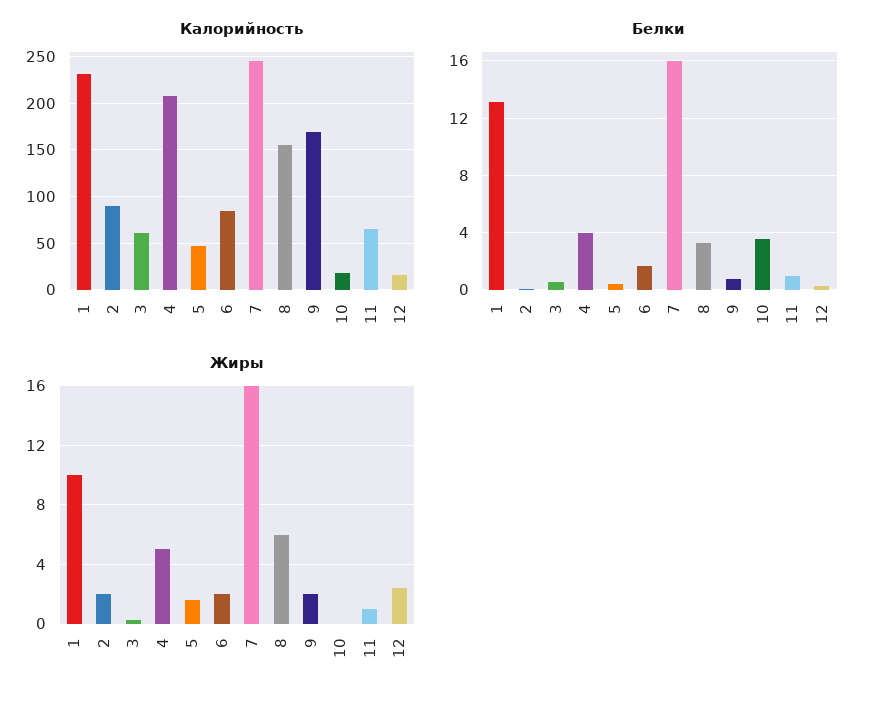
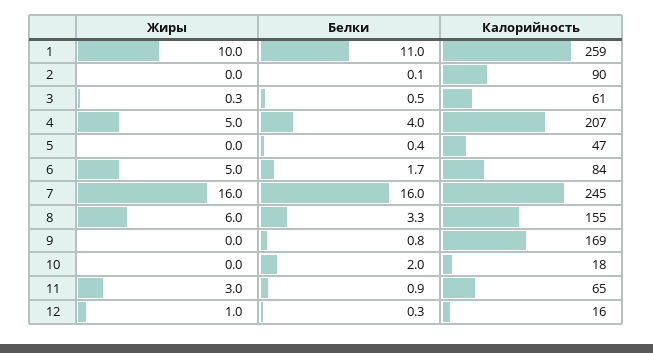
  {
    "Калорийность": {
-     "1": 230,
+     "1": 259,
      "2": 90,
      "3": 61,
      "4": 207,
      "5": 47,
      "6": 84,
      "7": 245,
      "8": 155,
      "9": 169,
      "10": 18,
      "11": 65,
      "12": 16
    },
    "Белки": {
-     "1": 13,
+     "1": 11,
      "2": 0.1,
      "3": 0.5,
      "4": 4,
      "5": 0.4,
      "6": 1.7,
      "7": 16,
      "8": 3.3,
      "9": 0.8,
-     "10": 3.5,
+     "10": 2,
      "11": 0.9,
      "12": 0.3
    },
    "Жиры": {
      "1": 10,
-     "2": 2,
+     "2": 0,
      "3": 0.3,
      "4": 5,
-     "5": 1.5,
+     "5": 0,
-     "6": 2,
+     "6": 5,
      "7": 16,
      "8": 6,
-     "9": 2,
+     "9": 0,
      "10": 0,
-     "11": 1,
+     "11": 3,
-     "12": 2.5
+     "12": 1
    }
  }

